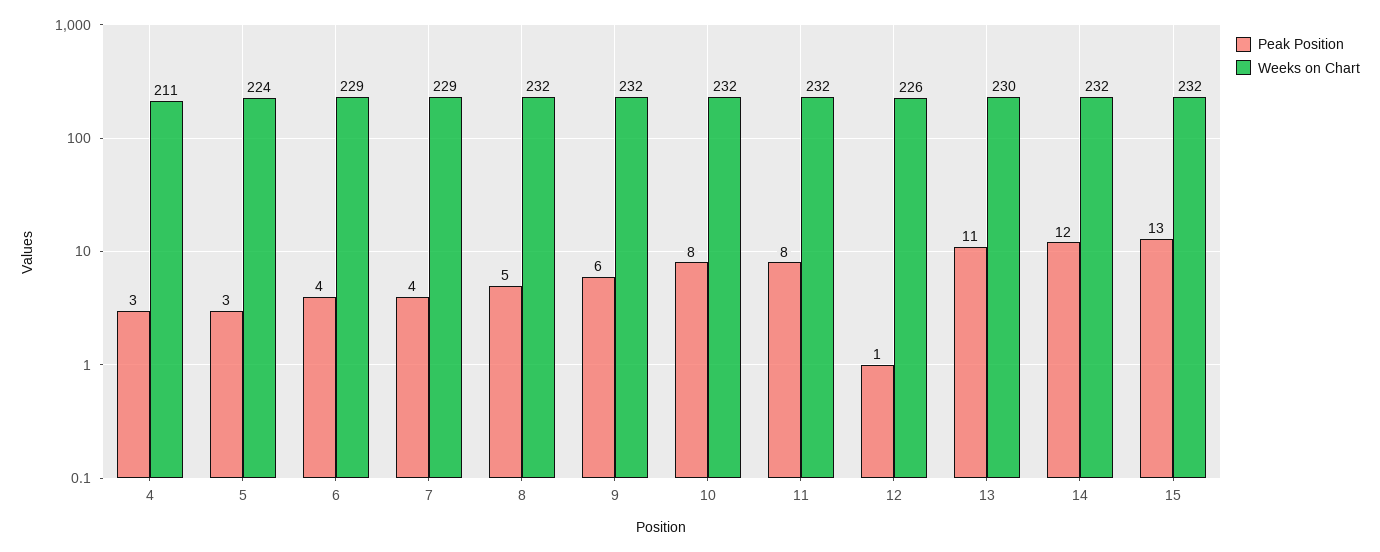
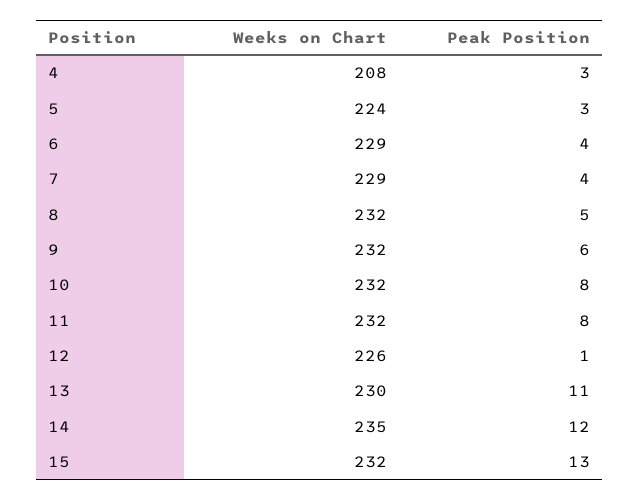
  {
    "Peak Position": {
      "4": 3,
      "5": 3,
      "6": 4,
      "7": 4,
      "8": 5,
      "9": 6,
      "10": 8,
      "11": 8,
      "12": 1,
      "13": 11,
      "14": 12,
      "15": 13
    },
    "Weeks on Chart": {
-     "4": 211,
+     "4": 208,
      "5": 224,
      "6": 229,
      "7": 229,
      "8": 232,
      "9": 232,
      "10": 232,
      "11": 232,
      "12": 226,
      "13": 230,
-     "14": 232,
+     "14": 235,
      "15": 232
    }
  }

